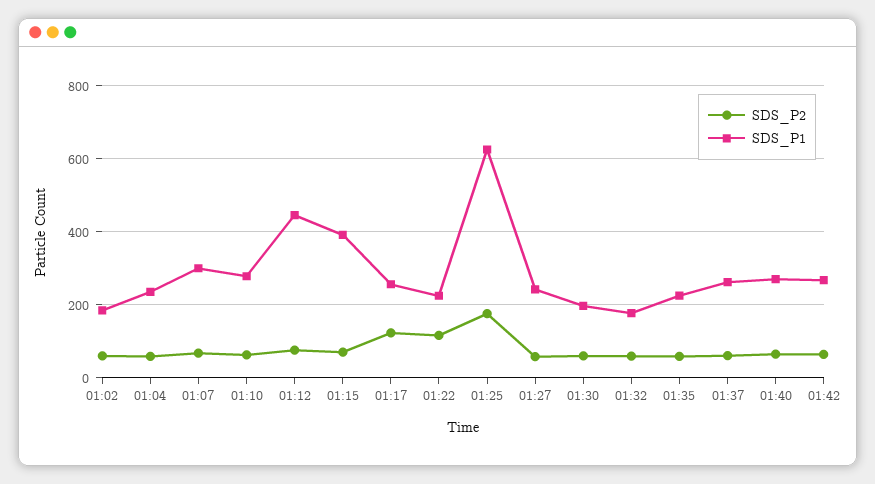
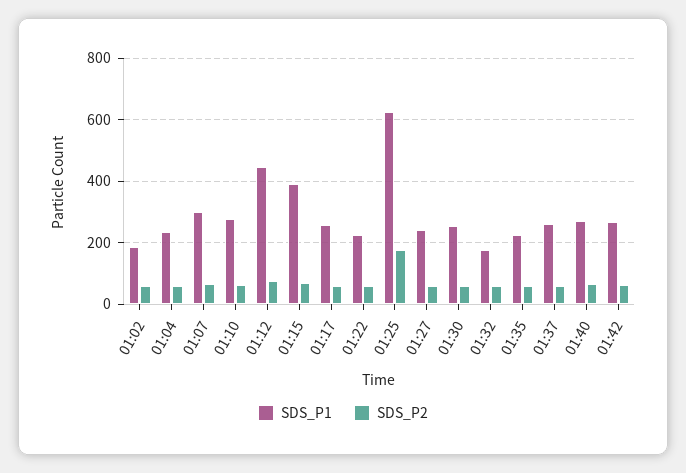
  {
    "SDS_P2": {
      "01:02": 60,
      "01:04": 60,
      "01:07": 60,
      "01:10": 60,
      "01:12": 80,
      "01:15": 80,
-     "01:17": 120,
+     "01:17": 60,
-     "01:22": 120,
+     "01:22": 60,
      "01:25": 180,
      "01:27": 60,
      "01:30": 60,
      "01:32": 60,
      "01:35": 60,
      "01:37": 60,
      "01:40": 60,
      "01:42": 60
    },
    "SDS_P1": {
      "01:02": 180,
      "01:04": 240,
      "01:07": 300,
      "01:10": 280,
      "01:12": 440,
      "01:15": 400,
      "01:17": 260,
      "01:22": 220,
      "01:25": 620,
      "01:27": 240,
-     "01:30": 200,
+     "01:30": 260,
      "01:32": 180,
      "01:35": 220,
      "01:37": 260,
      "01:40": 260,
      "01:42": 260
    }
  }

